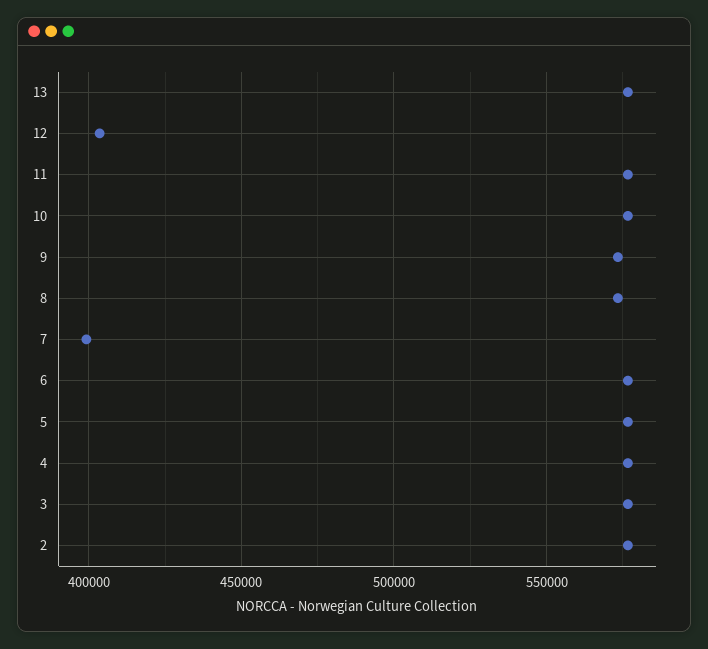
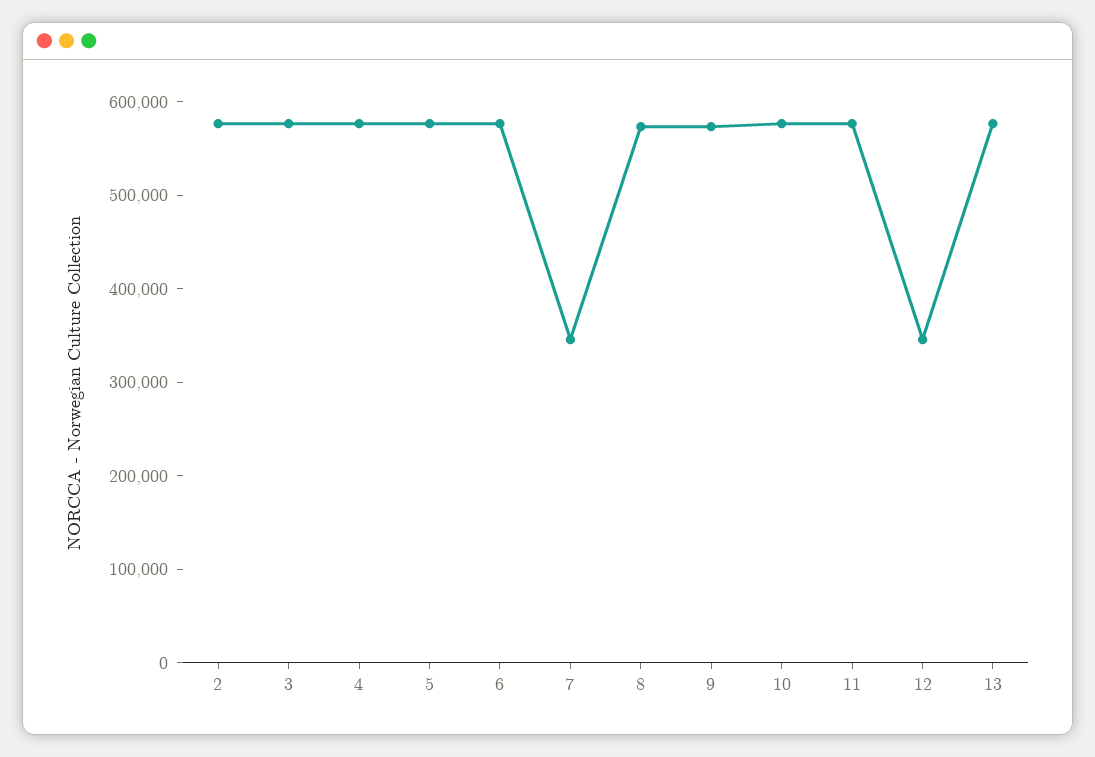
  {
    "13": 575000,
-   "12": 405000,
+   "12": 340000,
    "11": 575000,
    "10": 575000,
    "9": 575000,
    "8": 575000,
-   "7": 400000,
+   "7": 340000,
    "6": 575000,
    "5": 575000,
    "4": 575000,
    "3": 575000,
    "2": 575000
  }

